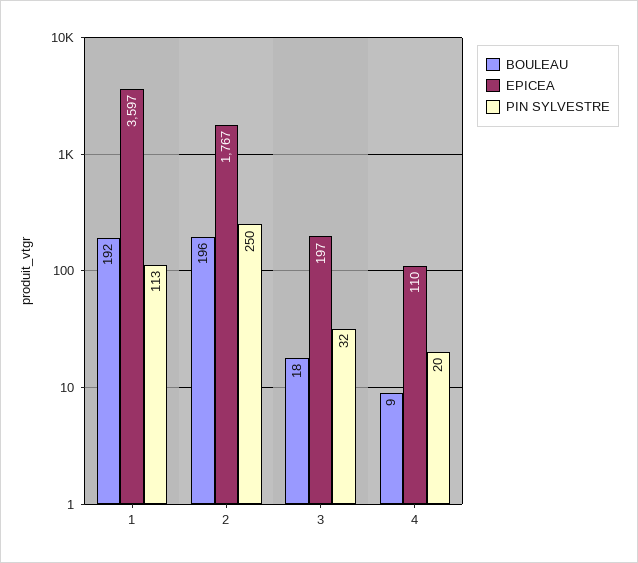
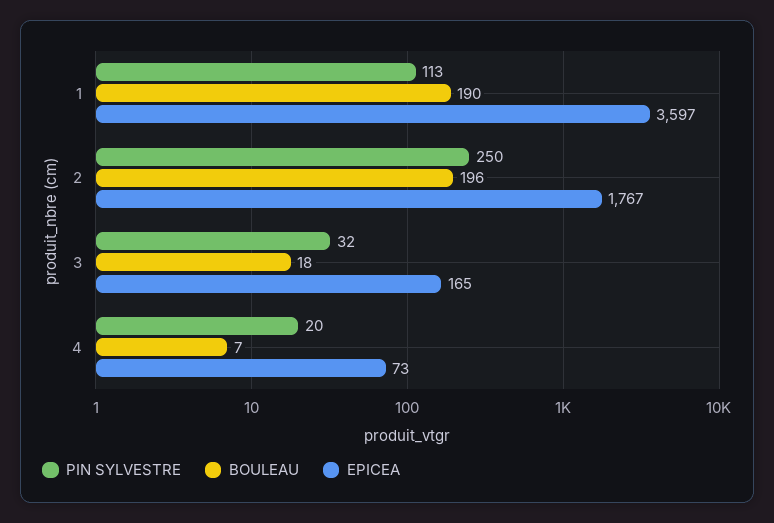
  {
    "BOULEAU": {
-     "1": 192,
+     "1": 190,
      "2": 196,
      "3": 18,
-     "4": 9
+     "4": 7
    },
    "EPICEA": {
      "1": 3597,
      "2": 1767,
-     "3": 197,
+     "3": 165,
-     "4": 110
+     "4": 73
    },
    "PIN SYLVESTRE": {
      "1": 113,
      "2": 250,
      "3": 32,
      "4": 20
    }
  }

